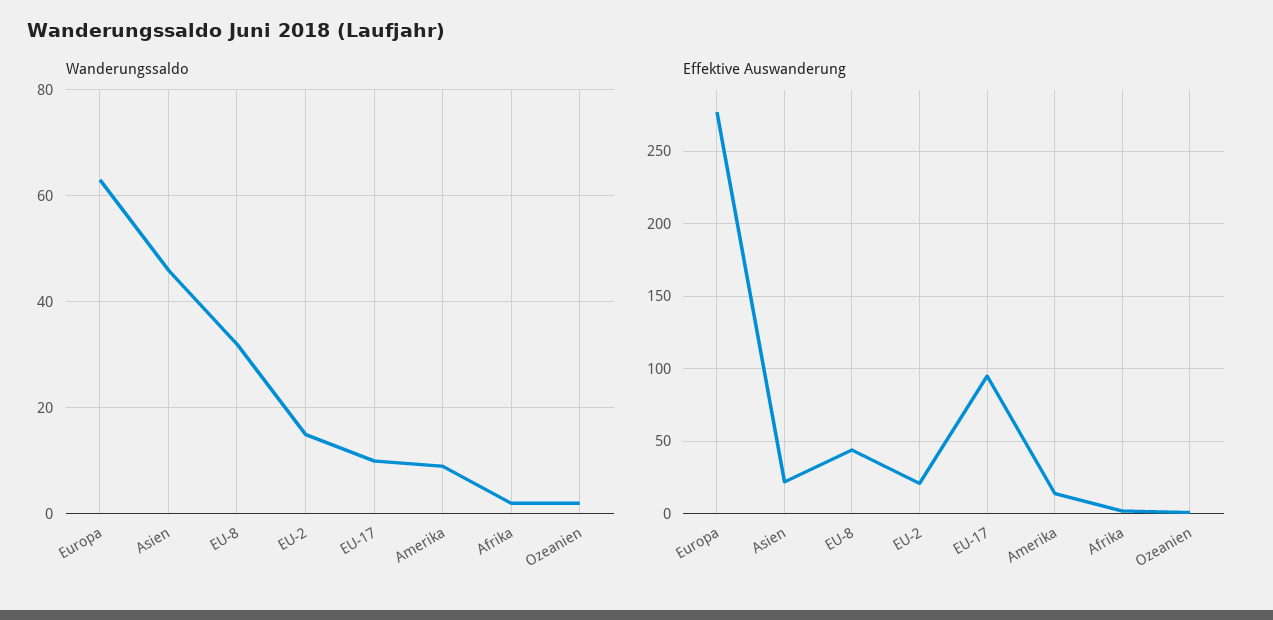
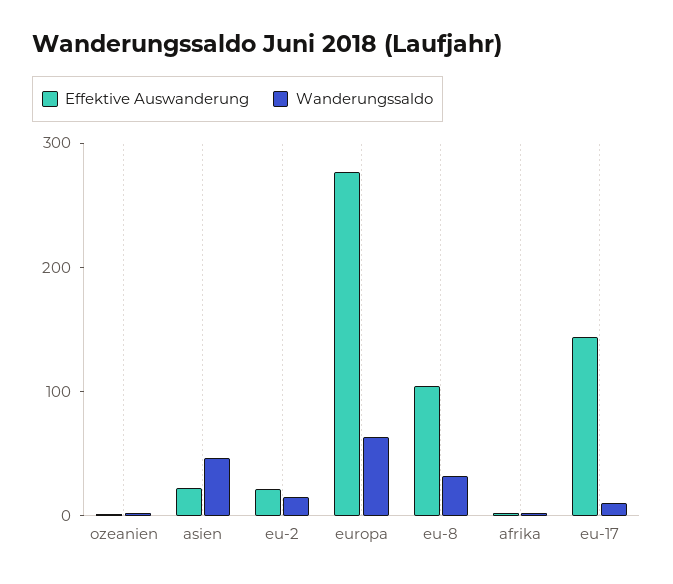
  {
    "Wanderungssaldo": {
      "Europa": 65,
      "Asien": 45,
      "EU-8": 30,
      "EU-2": 15,
      "EU-17": 10,
-     "Amerika": 10,
      "Afrika": 0,
      "Ozeanien": 0
    },
    "Effektive Auswanderung": {
      "Europa": 275,
      "Asien": 20,
-     "EU-8": 45,
+     "EU-8": 100,
      "EU-2": 20,
-     "EU-17": 95,
+     "EU-17": 140,
-     "Amerika": 15,
      "Afrika": 0,
      "Ozeanien": 0
    }
  }

